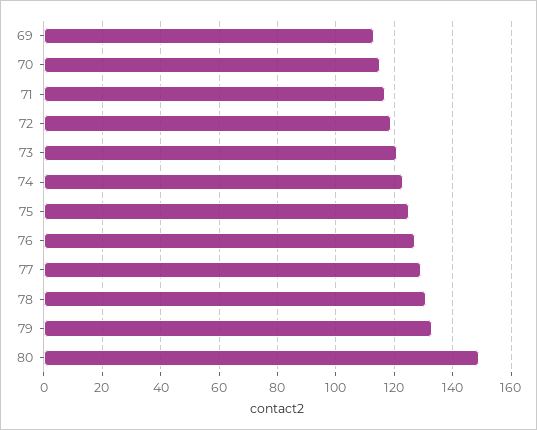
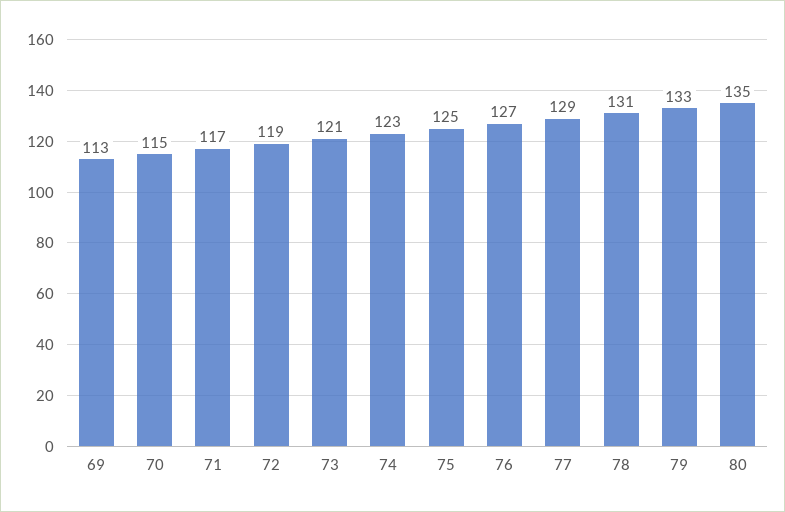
  {
    "69": 113,
    "70": 115,
    "71": 117,
    "72": 119,
    "73": 121,
    "74": 123,
    "75": 125,
    "76": 127,
    "77": 129,
    "78": 131,
    "79": 133,
-   "80": 150
+   "80": 135
  }

